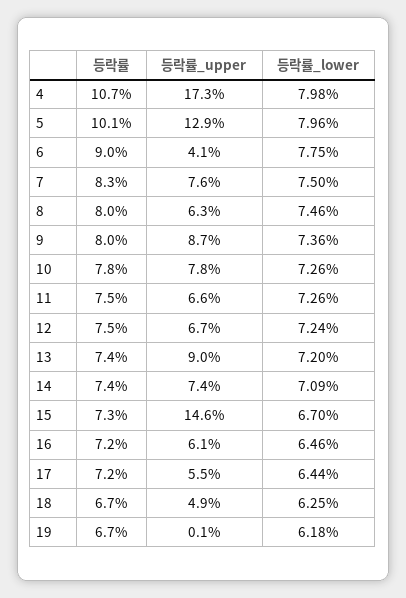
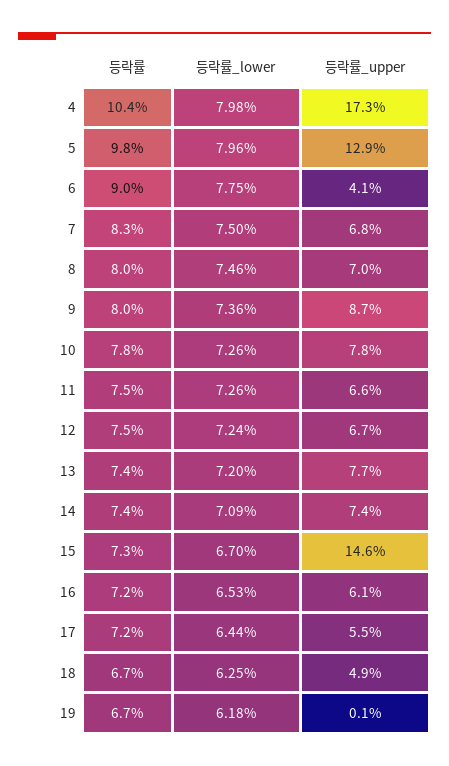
  {
    "등락률": {
-     "4": 10.7,
+     "4": 10.4,
-     "5": 10.1,
+     "5": 9.8,
      "6": 9,
      "7": 8.3,
      "8": 8,
      "9": 8,
      "10": 7.8,
      "11": 7.5,
      "12": 7.5,
      "13": 7.4,
      "14": 7.4,
      "15": 7.3,
      "16": 7.2,
      "17": 7.2,
      "18": 6.7,
      "19": 6.7
    },
    "등락률_upper": {
      "4": 17.3,
      "5": 12.9,
      "6": 4.1,
-     "7": 7.6,
+     "7": 6.8,
-     "8": 6.3,
+     "8": 7,
      "9": 8.7,
      "10": 7.8,
      "11": 6.6,
      "12": 6.7,
-     "13": 9,
+     "13": 7.7,
      "14": 7.4,
      "15": 14.6,
      "16": 6.1,
      "17": 5.5,
      "18": 4.9,
      "19": 0.1
    },
    "등락률_lower": {
      "4": 7.98,
      "5": 7.96,
      "6": 7.75,
      "7": 7.5,
      "8": 7.46,
      "9": 7.36,
      "10": 7.26,
      "11": 7.26,
      "12": 7.24,
      "13": 7.2,
      "14": 7.09,
      "15": 6.7,
-     "16": 6.46,
+     "16": 6.53,
      "17": 6.44,
      "18": 6.25,
      "19": 6.18
    }
  }

